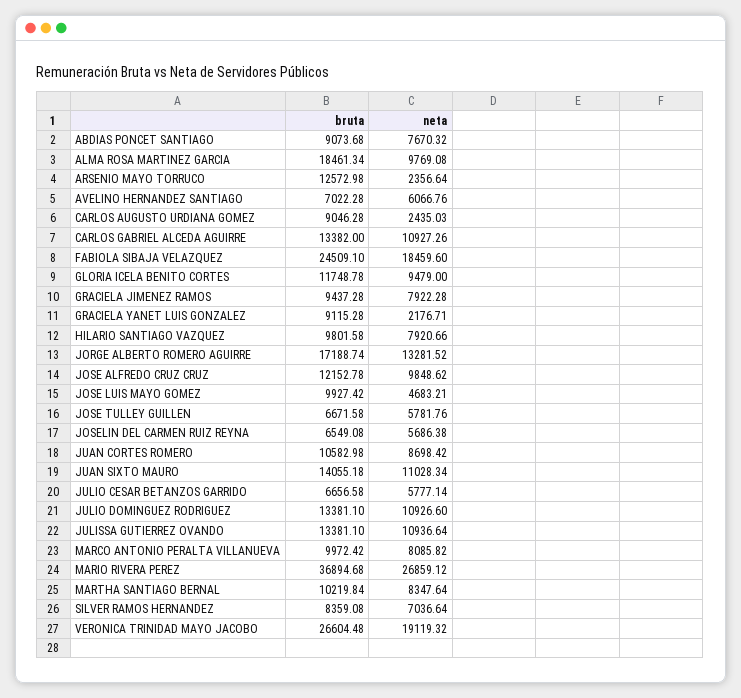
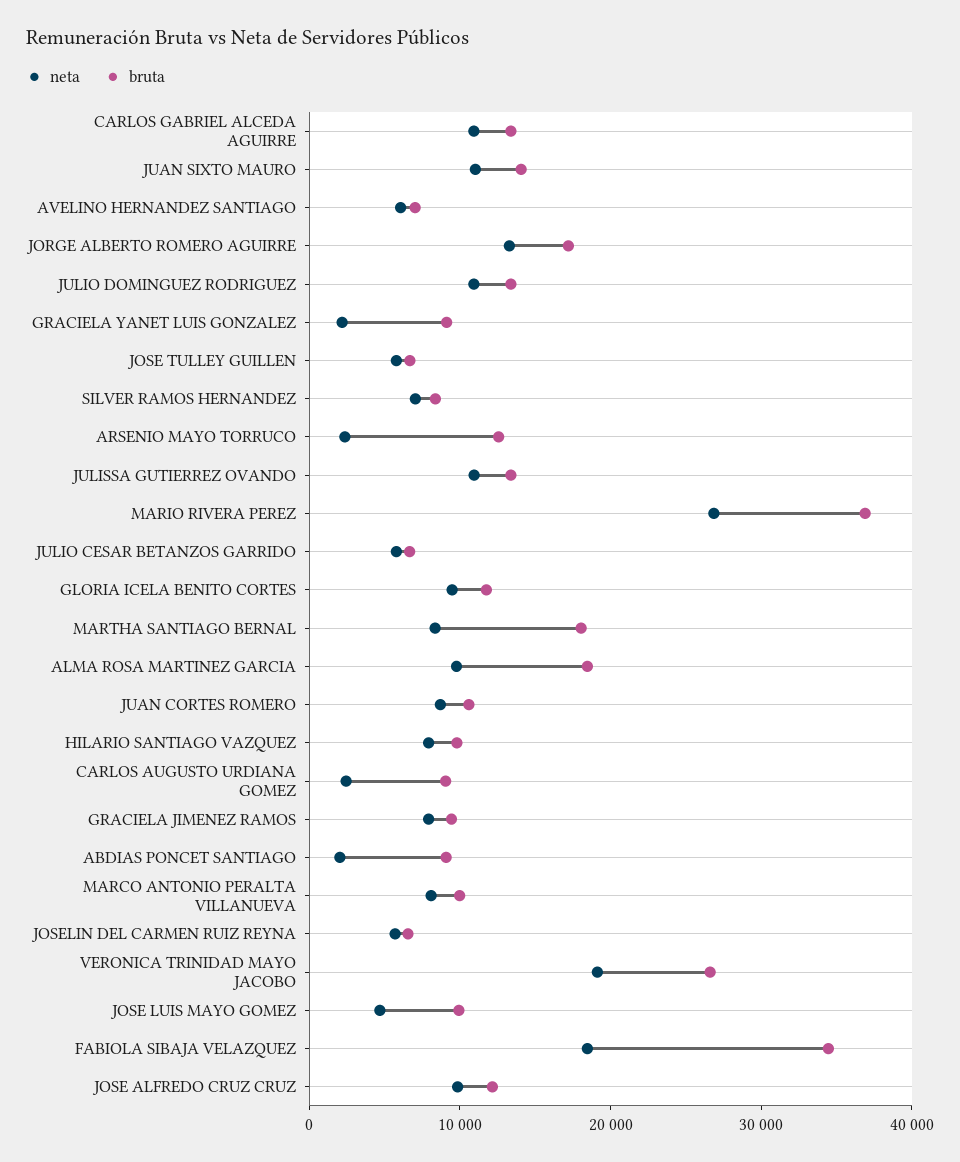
  {
    "bruta": {
      "ABDIAS PONCET SANTIAGO": 9073.68,
      "ALMA ROSA MARTINEZ GARCIA": 18461.34,
      "ARSENIO MAYO TORRUCO": 12572.98,
      "AVELINO HERNANDEZ SANTIAGO": 7022.28,
      "CARLOS AUGUSTO URDIANA GOMEZ": 9046.28,
      "CARLOS GABRIEL ALCEDA AGUIRRE": 13382,
-     "FABIOLA SIBAJA VELAZQUEZ": 24509.1,
+     "FABIOLA SIBAJA VELAZQUEZ": 34000,
      "GLORIA ICELA BENITO CORTES": 11748.78,
      "GRACIELA JIMENEZ RAMOS": 9437.28,
      "GRACIELA YANET LUIS GONZALEZ": 9115.28,
      "HILARIO SANTIAGO VAZQUEZ": 9801.58,
      "JORGE ALBERTO ROMERO AGUIRRE": 17188.74,
      "JOSE ALFREDO CRUZ CRUZ": 12152.78,
      "JOSE LUIS MAYO GOMEZ": 9927.42,
      "JOSE TULLEY GUILLEN": 6671.58,
      "JOSELIN DEL CARMEN RUIZ REYNA": 6549.08,
      "JUAN CORTES ROMERO": 10582.98,
      "JUAN SIXTO MAURO": 14055.18,
      "JULIO CESAR BETANZOS GARRIDO": 6656.58,
      "JULIO DOMINGUEZ RODRIGUEZ": 13381.1,
      "JULISSA GUTIERREZ OVANDO": 13381.1,
      "MARCO ANTONIO PERALTA VILLANUEVA": 9972.42,
      "MARIO RIVERA PEREZ": 36894.68,
-     "MARTHA SANTIAGO BERNAL": 10219.84,
+     "MARTHA SANTIAGO BERNAL": 18000,
      "SILVER RAMOS HERNANDEZ": 8359.08,
      "VERONICA TRINIDAD MAYO JACOBO": 26604.48
    },
    "neta": {
-     "ABDIAS PONCET SANTIAGO": 7670.32,
+     "ABDIAS PONCET SANTIAGO": 2000,
      "ALMA ROSA MARTINEZ GARCIA": 9769.08,
      "ARSENIO MAYO TORRUCO": 2356.64,
      "AVELINO HERNANDEZ SANTIAGO": 6066.76,
      "CARLOS AUGUSTO URDIANA GOMEZ": 2435.03,
      "CARLOS GABRIEL ALCEDA AGUIRRE": 10927.26,
      "FABIOLA SIBAJA VELAZQUEZ": 18459.6,
      "GLORIA ICELA BENITO CORTES": 9479,
      "GRACIELA JIMENEZ RAMOS": 7922.28,
      "GRACIELA YANET LUIS GONZALEZ": 2176.71,
      "HILARIO SANTIAGO VAZQUEZ": 7920.66,
      "JORGE ALBERTO ROMERO AGUIRRE": 13281.52,
      "JOSE ALFREDO CRUZ CRUZ": 9848.62,
      "JOSE LUIS MAYO GOMEZ": 4683.21,
      "JOSE TULLEY GUILLEN": 5781.76,
      "JOSELIN DEL CARMEN RUIZ REYNA": 5686.38,
      "JUAN CORTES ROMERO": 8698.42,
      "JUAN SIXTO MAURO": 11028.34,
      "JULIO CESAR BETANZOS GARRIDO": 5777.14,
      "JULIO DOMINGUEZ RODRIGUEZ": 10926.6,
      "JULISSA GUTIERREZ OVANDO": 10936.64,
      "MARCO ANTONIO PERALTA VILLANUEVA": 8085.82,
      "MARIO RIVERA PEREZ": 26859.12,
      "MARTHA SANTIAGO BERNAL": 8347.64,
      "SILVER RAMOS HERNANDEZ": 7036.64,
      "VERONICA TRINIDAD MAYO JACOBO": 19119.32
    }
  }

